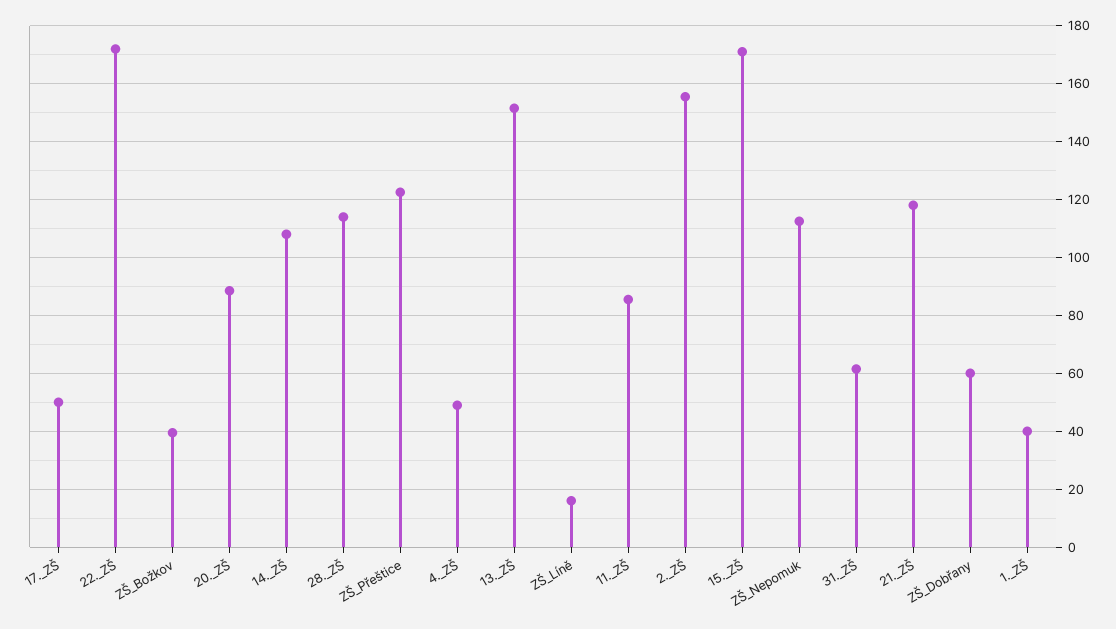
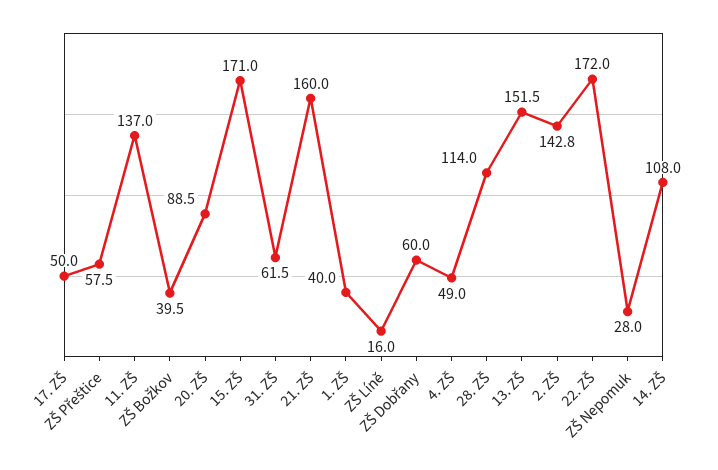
  {
    "17._ZŠ": 50,
    "22._ZŠ": 172,
    "ZŠ_Božkov": 39.5,
    "20._ZŠ": 88.5,
    "14._ZŠ": 108,
    "28._ZŠ": 114,
-   "ZŠ_Přeštice": 122.5,
+   "ZŠ_Přeštice": 57.5,
    "4._ZŠ": 49,
    "13._ZŠ": 151.5,
    "ZŠ_Líně": 16,
-   "11._ZŠ": 85,
+   "11._ZŠ": 137,
-   "2._ZŠ": 155,
+   "2._ZŠ": 142.8,
    "15._ZŠ": 171,
-   "ZŠ_Nepomuk": 112.5,
+   "ZŠ_Nepomuk": 28,
    "31._ZŠ": 61.5,
-   "21._ZŠ": 117.5,
+   "21._ZŠ": 160,
    "ZŠ_Dobřany": 60,
    "1._ZŠ": 40
  }

